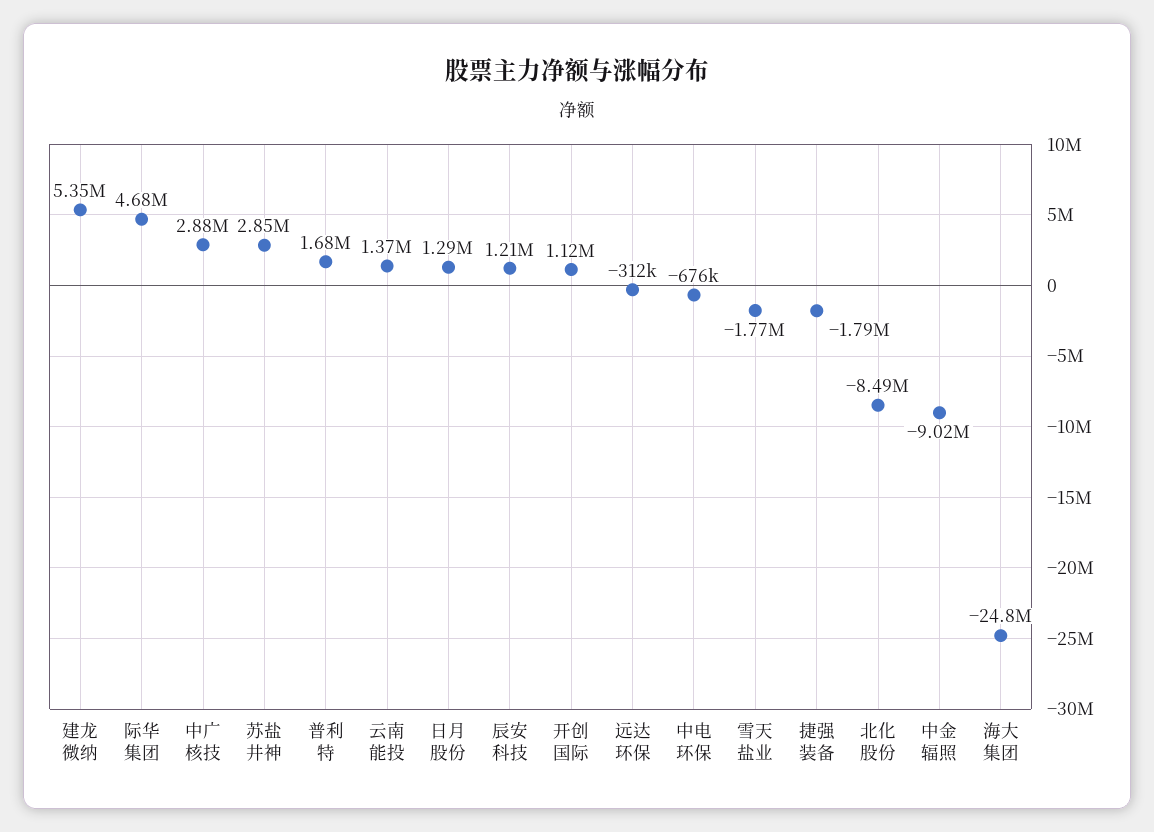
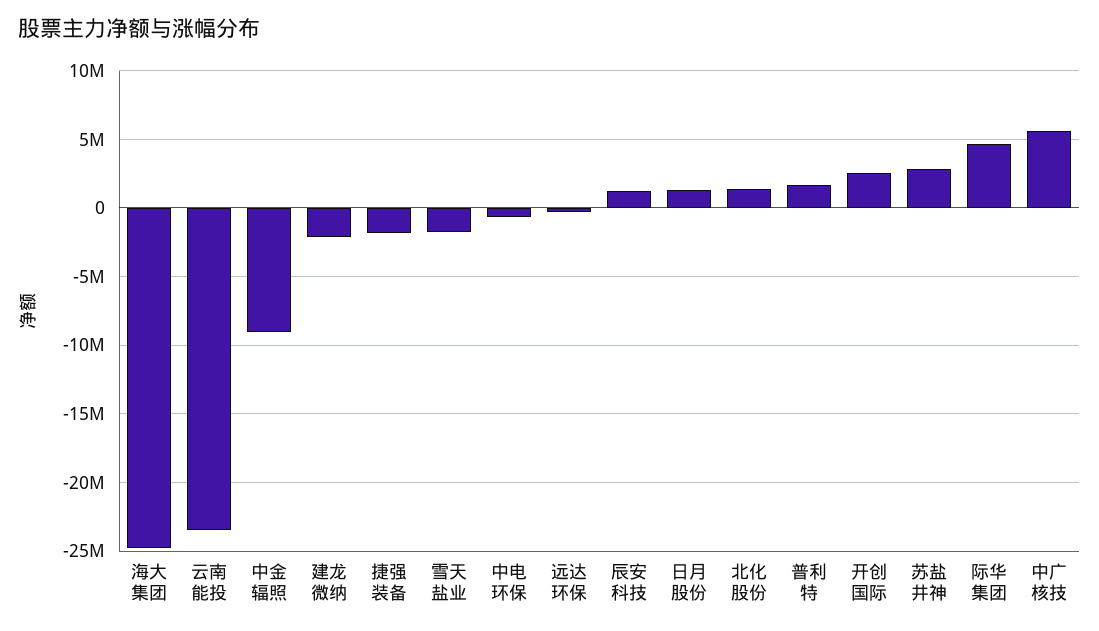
  {
-   "建龙微纳": 5350000,
+   "建龙微纳": -2000000,
    "际华集团": 4680000,
-   "中广核技": 2880000,
+   "中广核技": 5500000,
    "苏盐井神": 2850000,
    "普利特": 1680000,
-   "云南能投": 1370000,
+   "云南能投": -23500000,
    "日月股份": 1290000,
    "辰安科技": 1210000,
-   "开创国际": 1120000,
+   "开创国际": 2500000,
    "远达环保": -312000,
    "中电环保": -676000,
    "雪天盐业": -1770000,
    "捷强装备": -1790000,
-   "北化股份": -8490000,
+   "北化股份": 1500000,
    "中金辐照": -9020000,
    "海大集团": -24800000
  }

